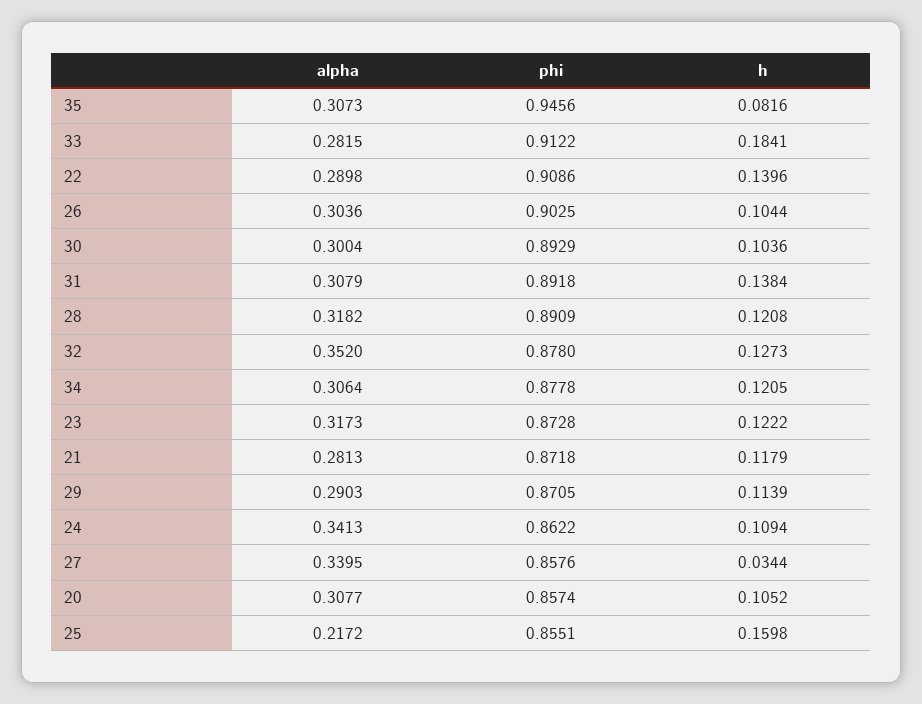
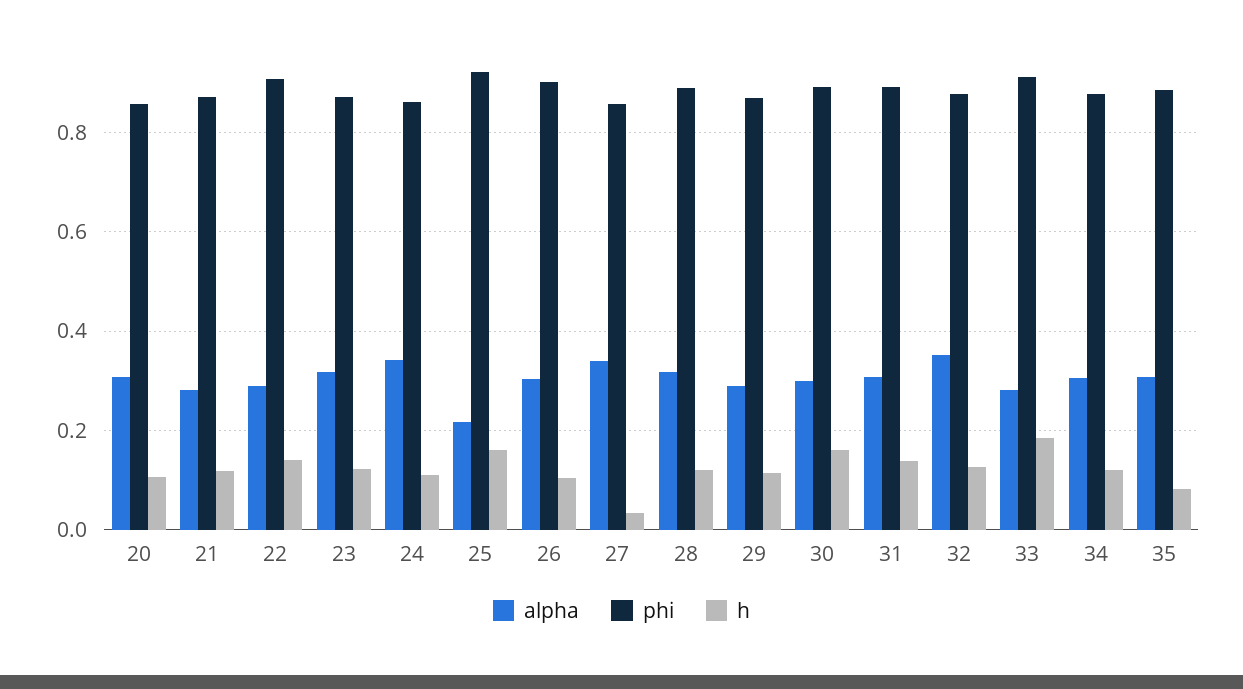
  {
    "alpha": {
      "35": 0.3073,
      "33": 0.2815,
      "22": 0.2898,
      "26": 0.3036,
      "30": 0.3004,
      "31": 0.3079,
      "28": 0.3182,
      "32": 0.352,
      "34": 0.3064,
      "23": 0.3173,
      "21": 0.2813,
      "29": 0.2903,
      "24": 0.3413,
      "27": 0.3395,
      "20": 0.3077,
      "25": 0.2172
    },
    "phi": {
-     "35": 0.9456,
+     "35": 0.88,
      "33": 0.9122,
      "22": 0.9086,
      "26": 0.9025,
      "30": 0.8929,
      "31": 0.8918,
      "28": 0.8909,
      "32": 0.878,
      "34": 0.8778,
      "23": 0.8728,
      "21": 0.8718,
      "29": 0.8705,
      "24": 0.8622,
      "27": 0.8576,
      "20": 0.8574,
-     "25": 0.8551
+     "25": 0.92
    },
    "h": {
      "35": 0.0816,
      "33": 0.1841,
      "22": 0.1396,
      "26": 0.1044,
-     "30": 0.1036,
+     "30": 0.16,
      "31": 0.1384,
      "28": 0.1208,
      "32": 0.1273,
      "34": 0.1205,
      "23": 0.1222,
      "21": 0.1179,
      "29": 0.1139,
      "24": 0.1094,
      "27": 0.0344,
      "20": 0.1052,
      "25": 0.1598
    }
  }

